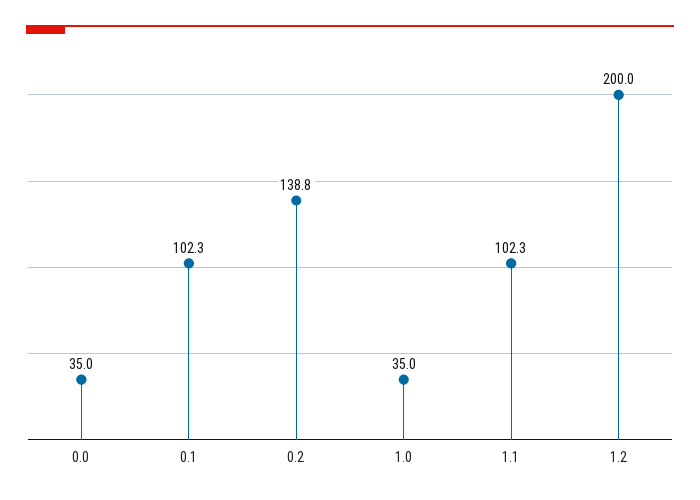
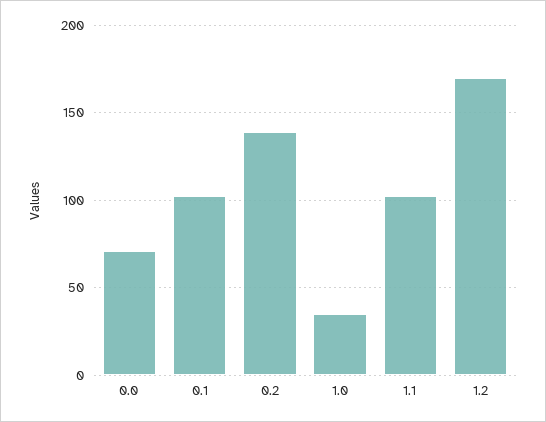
  {
-   "0.0": 35,
+   "0.0": 70,
    "0.1": 102.3,
    "0.2": 138.8,
    "1.0": 35,
    "1.1": 102.3,
-   "1.2": 200
+   "1.2": 170
  }

